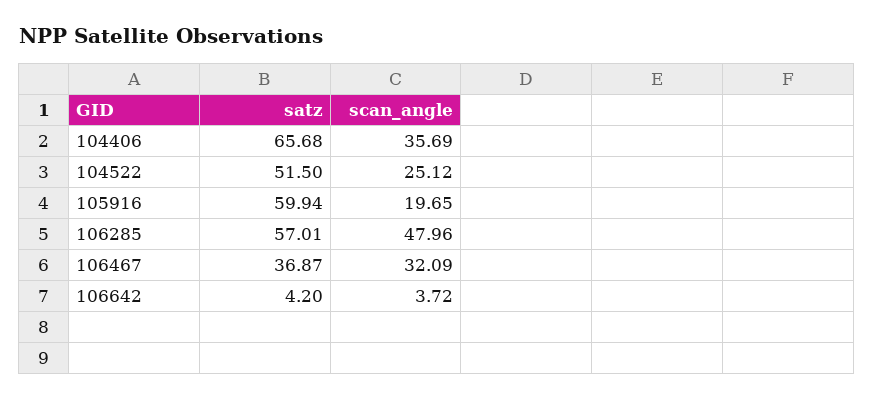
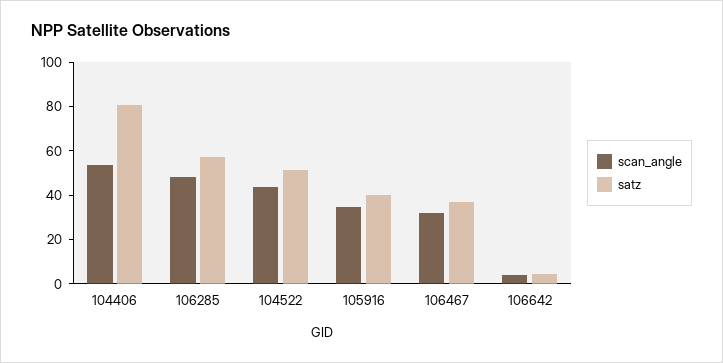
  {
    "satz": {
-     "104406": 65.68,
+     "104406": 80,
      "104522": 51.5,
-     "105916": 59.94,
+     "105916": 40,
      "106285": 57.01,
      "106467": 36.87,
      "106642": 4.2
    },
    "scan_angle": {
-     "104406": 35.69,
+     "104406": 55,
-     "104522": 25.12,
+     "104522": 45,
-     "105916": 19.65,
+     "105916": 35,
      "106285": 47.96,
      "106467": 32.09,
      "106642": 3.72
    }
  }

